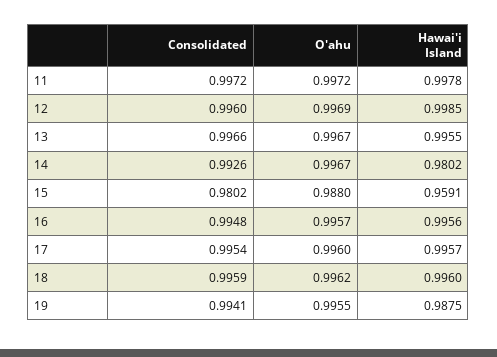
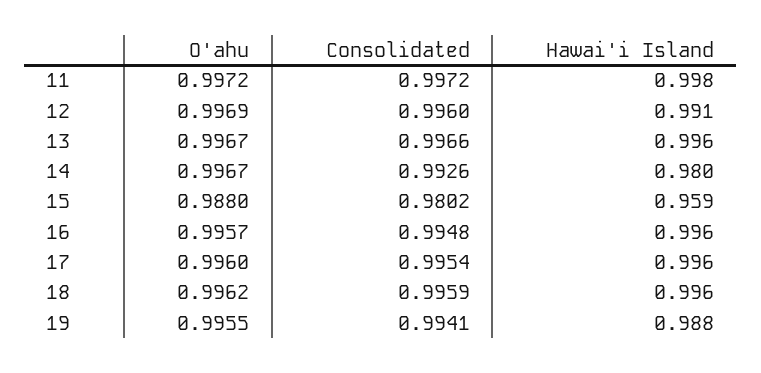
  {
    "Consolidated": {
      "11": 0.9972,
      "12": 0.996,
      "13": 0.9966,
      "14": 0.9926,
      "15": 0.9802,
      "16": 0.9948,
      "17": 0.9954,
      "18": 0.9959,
      "19": 0.9941
    },
    "O'ahu": {
      "11": 0.9972,
      "12": 0.9969,
      "13": 0.9967,
      "14": 0.9967,
      "15": 0.988,
      "16": 0.9957,
      "17": 0.996,
      "18": 0.9962,
      "19": 0.9955
    },
    "Hawai'i Island": {
      "11": 0.9978,
-     "12": 0.9985,
+     "12": 0.991,
      "13": 0.9955,
      "14": 0.9802,
      "15": 0.9591,
      "16": 0.9956,
      "17": 0.9957,
      "18": 0.996,
      "19": 0.9875
    }
  }

